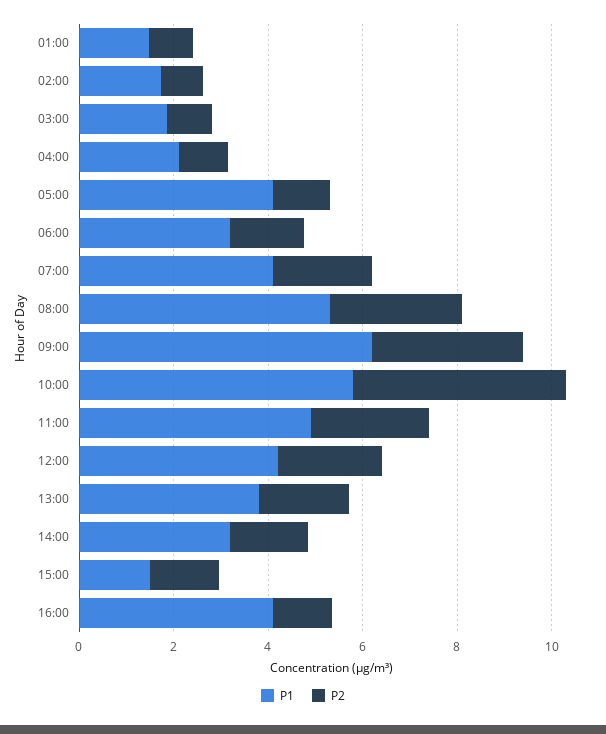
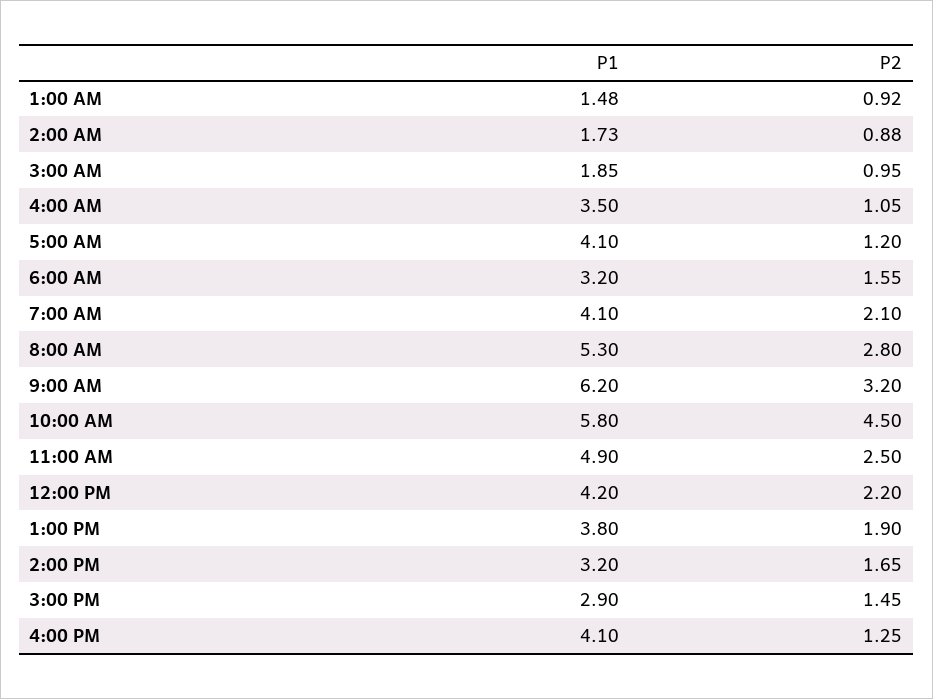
  {
    "P1": {
      "01:00": 1.48,
      "02:00": 1.73,
      "03:00": 1.85,
-     "04:00": 2,
+     "04:00": 3.5,
      "05:00": 4.1,
      "06:00": 3.2,
      "07:00": 4.1,
      "08:00": 5.3,
      "09:00": 6.2,
      "10:00": 5.8,
      "11:00": 4.9,
      "12:00": 4.2,
      "13:00": 3.8,
      "14:00": 3.2,
-     "15:00": 1.5,
+     "15:00": 2.9,
      "16:00": 4.1
    },
    "P2": {
      "01:00": 0.92,
      "02:00": 0.88,
      "03:00": 0.95,
      "04:00": 1.05,
      "05:00": 1.2,
      "06:00": 1.55,
      "07:00": 2.1,
      "08:00": 2.8,
      "09:00": 3.2,
      "10:00": 4.5,
      "11:00": 2.5,
      "12:00": 2.2,
      "13:00": 1.9,
      "14:00": 1.65,
      "15:00": 1.45,
      "16:00": 1.25
    }
  }

